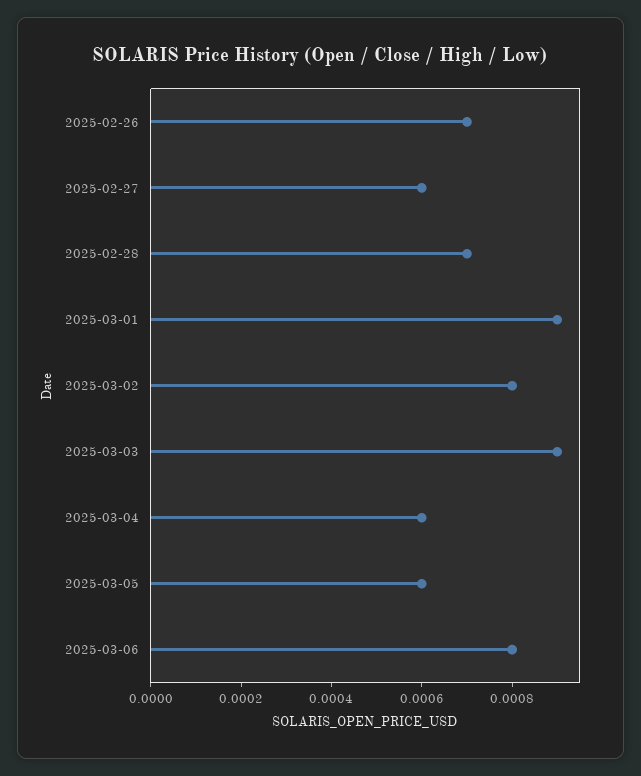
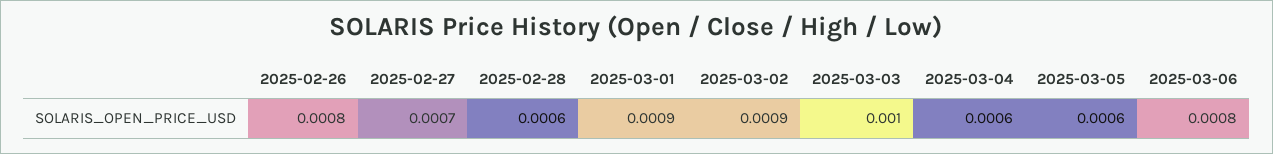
  {
-   "2025-02-26": 0.0007,
+   "2025-02-26": 0.0008,
-   "2025-02-27": 0.0006,
+   "2025-02-27": 0.0007,
-   "2025-02-28": 0.0007,
+   "2025-02-28": 0.0006,
    "2025-03-01": 0.0009,
-   "2025-03-02": 0.0008,
+   "2025-03-02": 0.0009,
-   "2025-03-03": 0.0009,
+   "2025-03-03": 0.001,
    "2025-03-04": 0.0006,
    "2025-03-05": 0.0006,
    "2025-03-06": 0.0008
  }

